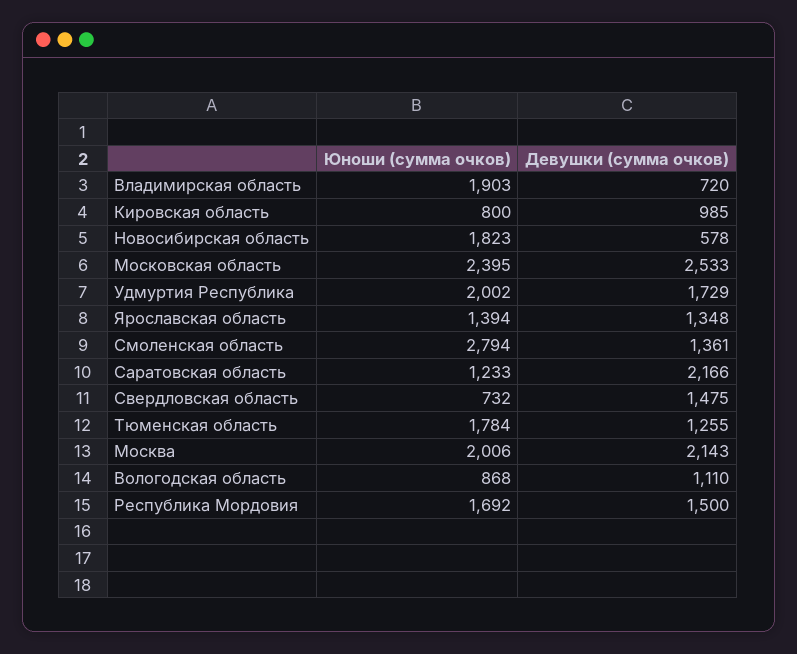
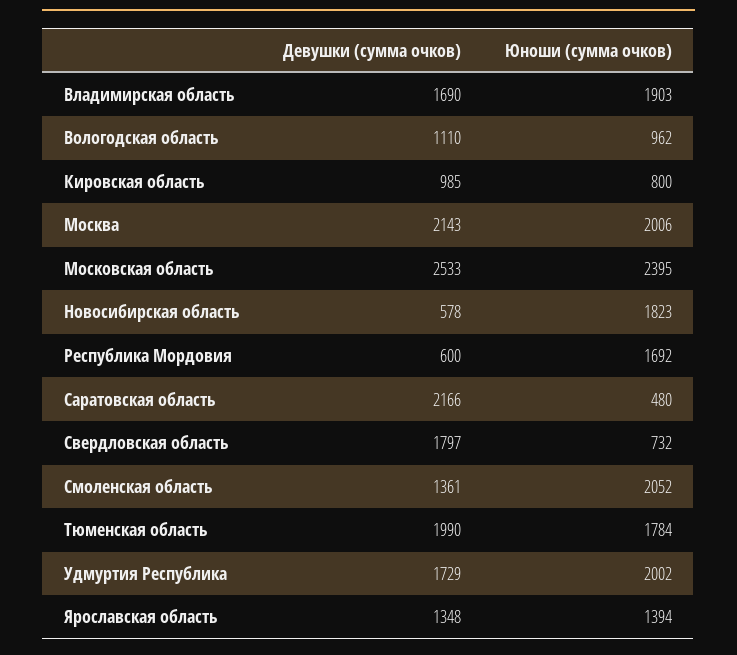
  {
    "Юноши (сумма очков)": {
      "Владимирская область": 1903,
      "Кировская область": 800,
      "Новосибирская область": 1823,
      "Московская область": 2395,
      "Удмуртия Республика": 2002,
      "Ярославская область": 1394,
-     "Смоленская область": 2794,
+     "Смоленская область": 2052,
-     "Саратовская область": 1233,
+     "Саратовская область": 480,
      "Свердловская область": 732,
      "Тюменская область": 1784,
      "Москва": 2006,
-     "Вологодская область": 868,
+     "Вологодская область": 962,
      "Республика Мордовия": 1692
    },
    "Девушки (сумма очков)": {
-     "Владимирская область": 720,
+     "Владимирская область": 1690,
      "Кировская область": 985,
      "Новосибирская область": 578,
      "Московская область": 2533,
      "Удмуртия Республика": 1729,
      "Ярославская область": 1348,
      "Смоленская область": 1361,
      "Саратовская область": 2166,
-     "Свердловская область": 1475,
+     "Свердловская область": 1797,
-     "Тюменская область": 1255,
+     "Тюменская область": 1990,
      "Москва": 2143,
      "Вологодская область": 1110,
-     "Республика Мордовия": 1500
+     "Республика Мордовия": 600
    }
  }

